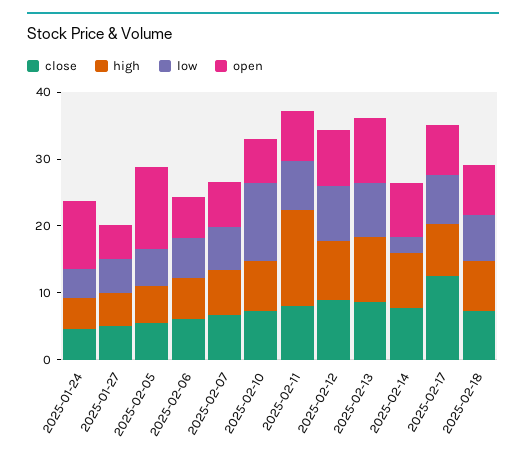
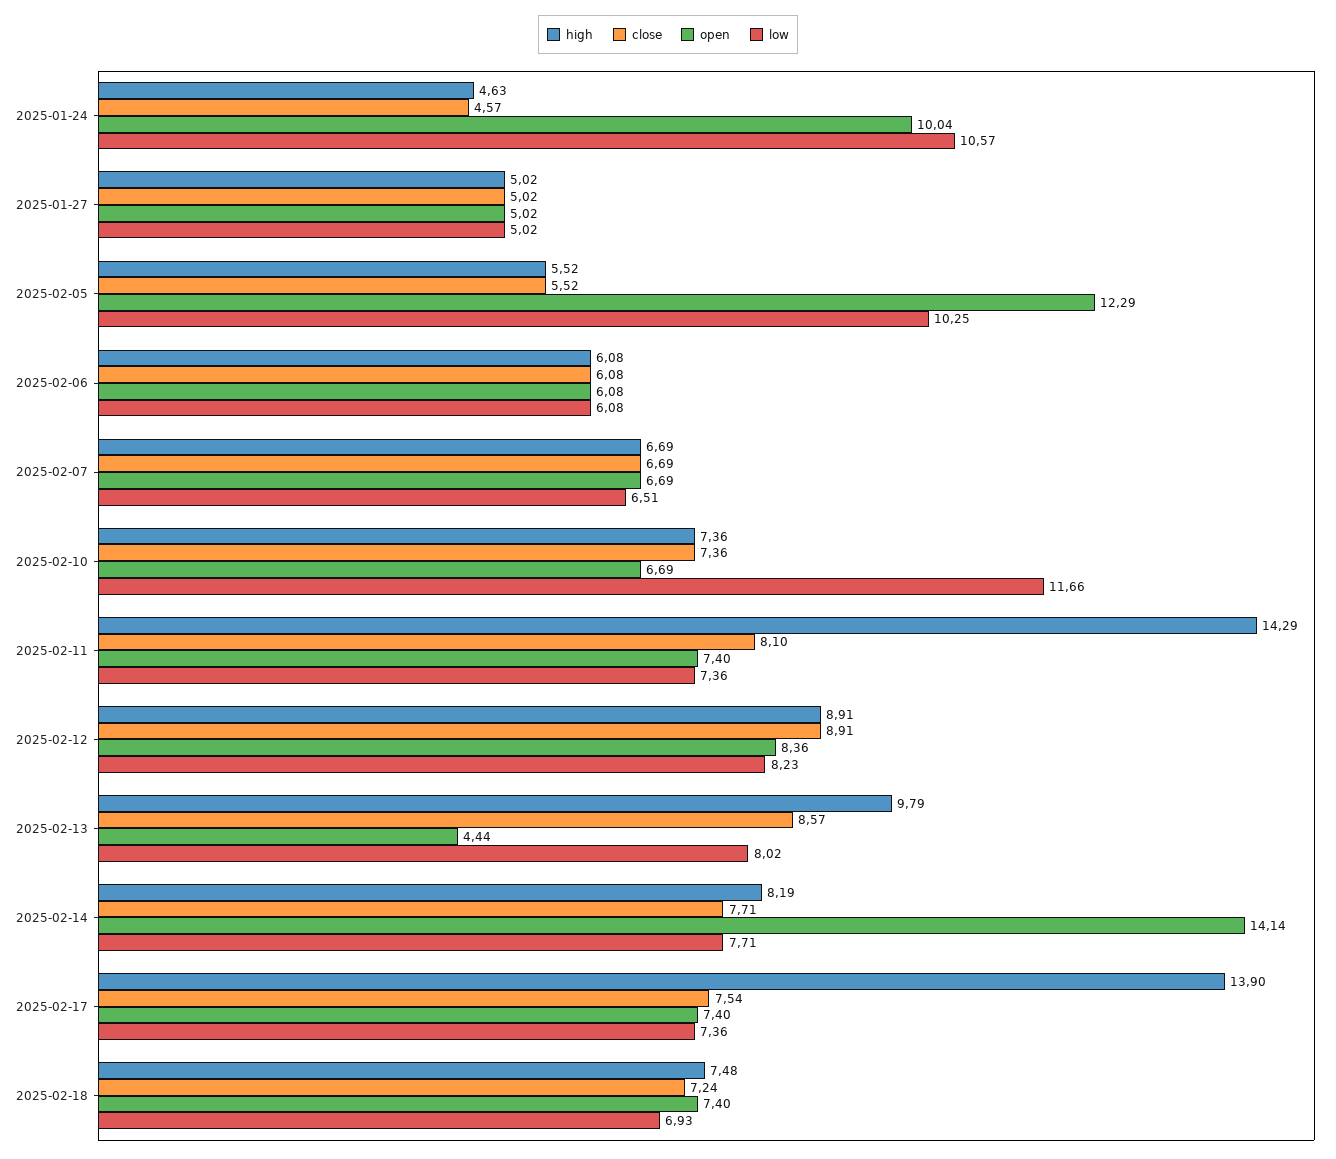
  {
    "close": {
      "2025-01-24": 4.57,
      "2025-01-27": 5.02,
      "2025-02-05": 5.52,
      "2025-02-06": 6.08,
      "2025-02-07": 6.69,
      "2025-02-10": 7.36,
      "2025-02-11": 8.1,
      "2025-02-12": 8.91,
      "2025-02-13": 8.57,
      "2025-02-14": 7.71,
-     "2025-02-17": 12,
+     "2025-02-17": 7.54,
      "2025-02-18": 7.24
    },
    "high": {
      "2025-01-24": 4.63,
      "2025-01-27": 5.02,
      "2025-02-05": 5.52,
      "2025-02-06": 6.08,
      "2025-02-07": 6.69,
      "2025-02-10": 7.36,
      "2025-02-11": 14.29,
      "2025-02-12": 8.91,
      "2025-02-13": 9.79,
      "2025-02-14": 8.19,
-     "2025-02-17": 8,
+     "2025-02-17": 13.9,
      "2025-02-18": 7.48
    },
    "low": {
-     "2025-01-24": 4,
+     "2025-01-24": 10.57,
      "2025-01-27": 5.02,
-     "2025-02-05": 6,
+     "2025-02-05": 10.25,
      "2025-02-06": 6.08,
      "2025-02-07": 6.51,
      "2025-02-10": 11.66,
      "2025-02-11": 7.36,
      "2025-02-12": 8.23,
      "2025-02-13": 8.02,
-     "2025-02-14": 2,
+     "2025-02-14": 7.71,
      "2025-02-17": 7.36,
      "2025-02-18": 6.93
    },
    "open": {
      "2025-01-24": 10.04,
      "2025-01-27": 5.02,
      "2025-02-05": 12.29,
      "2025-02-06": 6.08,
      "2025-02-07": 6.69,
      "2025-02-10": 6.69,
      "2025-02-11": 7.4,
      "2025-02-12": 8.36,
-     "2025-02-13": 10,
+     "2025-02-13": 4.44,
-     "2025-02-14": 8,
+     "2025-02-14": 14.14,
      "2025-02-17": 7.4,
      "2025-02-18": 7.4
    }
  }

